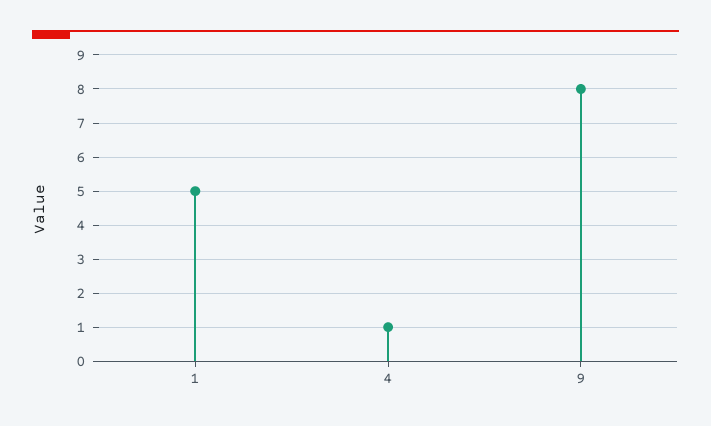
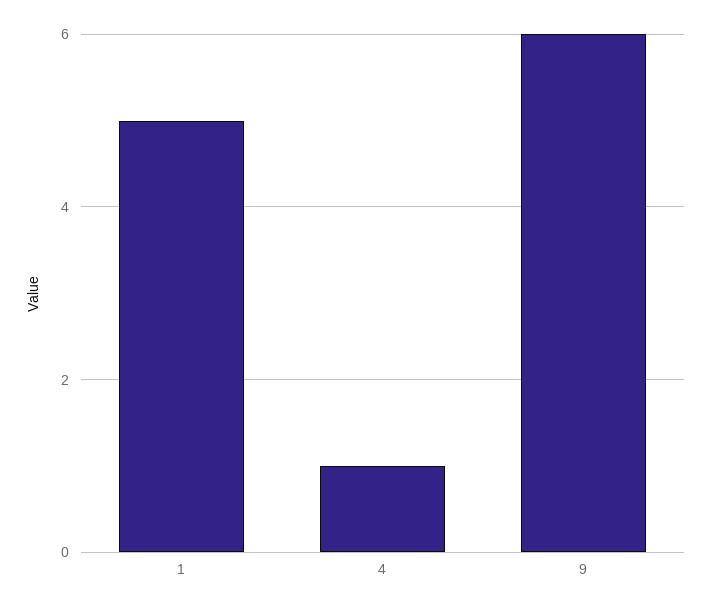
  {
    "1": 5,
    "4": 1,
-   "9": 8
+   "9": 6
  }

